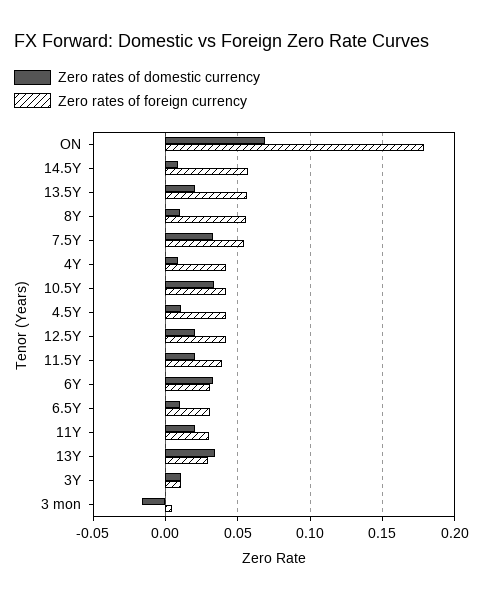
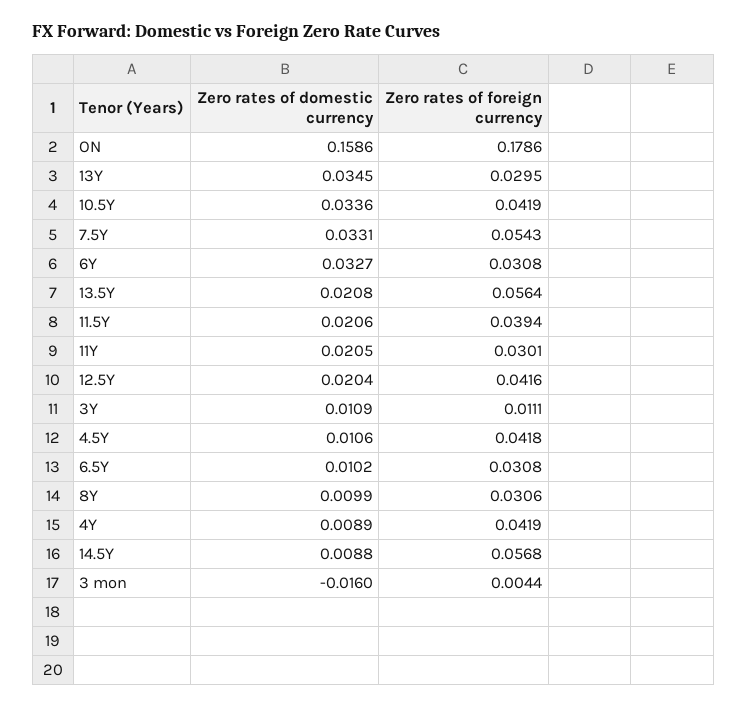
  {
    "Zero rates of domestic currency": {
-     "ON": 0.07,
+     "ON": 0.1586,
      "14.5Y": 0.0088,
      "13.5Y": 0.0208,
      "8Y": 0.0099,
      "7.5Y": 0.0331,
      "4Y": 0.0089,
      "10.5Y": 0.0336,
      "4.5Y": 0.0106,
      "12.5Y": 0.0204,
      "11.5Y": 0.0206,
      "6Y": 0.0327,
      "6.5Y": 0.0102,
      "11Y": 0.0205,
      "13Y": 0.0345,
      "3Y": 0.0109,
      "3 mon": -0.016
    },
    "Zero rates of foreign currency": {
      "ON": 0.1786,
      "14.5Y": 0.0568,
      "13.5Y": 0.0564,
-     "8Y": 0.055,
+     "8Y": 0.0306,
      "7.5Y": 0.0543,
      "4Y": 0.0419,
      "10.5Y": 0.0419,
      "4.5Y": 0.0418,
      "12.5Y": 0.0416,
      "11.5Y": 0.0394,
      "6Y": 0.0308,
      "6.5Y": 0.0308,
      "11Y": 0.0301,
      "13Y": 0.0295,
      "3Y": 0.0111,
      "3 mon": 0.0044
    }
  }

